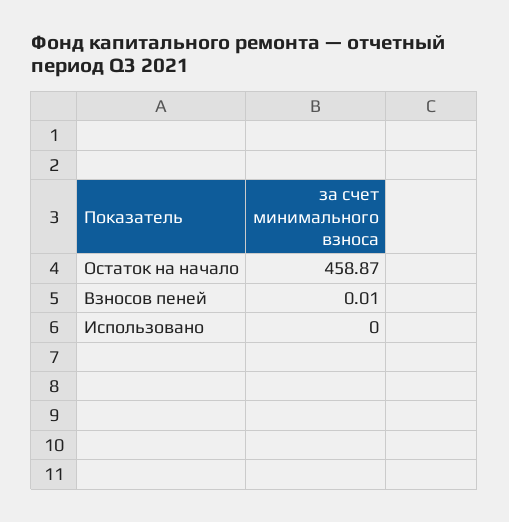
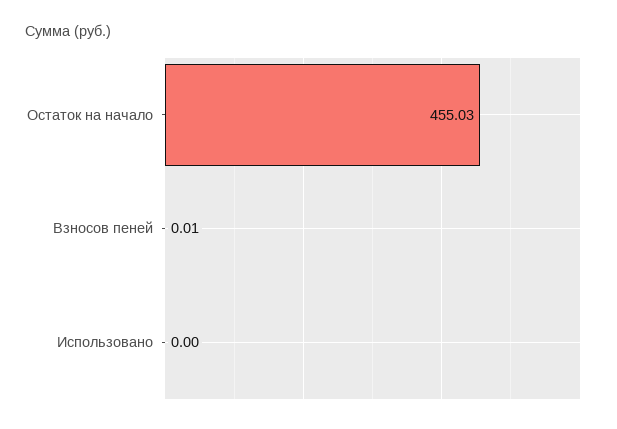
  {
-   "Остаток на начало": 458.87,
+   "Остаток на начало": 455.03,
    "Взносов пеней": 0.01,
    "Использовано": 0
  }

